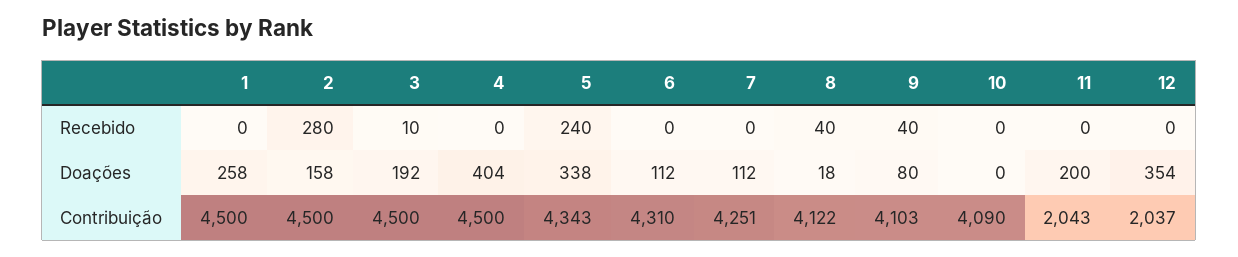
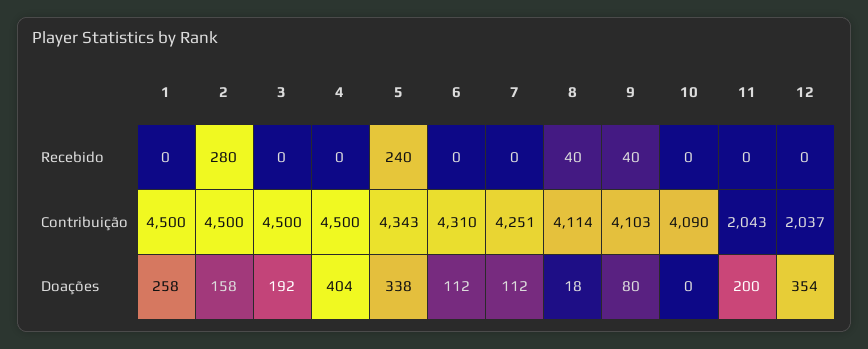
  {
    "1": {
      "Recebido": 0,
      "Doações": 258,
      "Contribuição": 4500
    },
    "2": {
      "Recebido": 280,
      "Doações": 158,
      "Contribuição": 4500
    },
    "3": {
-     "Recebido": 10,
+     "Recebido": 0,
      "Doações": 192,
      "Contribuição": 4500
    },
    "4": {
      "Recebido": 0,
      "Doações": 404,
      "Contribuição": 4500
    },
    "5": {
      "Recebido": 240,
      "Doações": 338,
      "Contribuição": 4343
    },
    "6": {
      "Recebido": 0,
      "Doações": 112,
      "Contribuição": 4310
    },
    "7": {
      "Recebido": 0,
      "Doações": 112,
      "Contribuição": 4251
    },
    "8": {
      "Recebido": 40,
      "Doações": 18,
-     "Contribuição": 4122
+     "Contribuição": 4114
    },
    "9": {
      "Recebido": 40,
      "Doações": 80,
      "Contribuição": 4103
    },
    "10": {
      "Recebido": 0,
      "Doações": 0,
      "Contribuição": 4090
    },
    "11": {
      "Recebido": 0,
      "Doações": 200,
      "Contribuição": 2043
    },
    "12": {
      "Recebido": 0,
      "Doações": 354,
      "Contribuição": 2037
    }
  }

